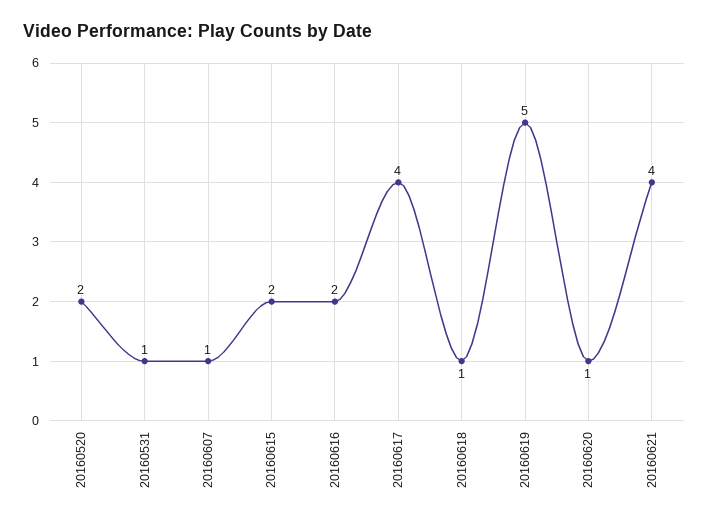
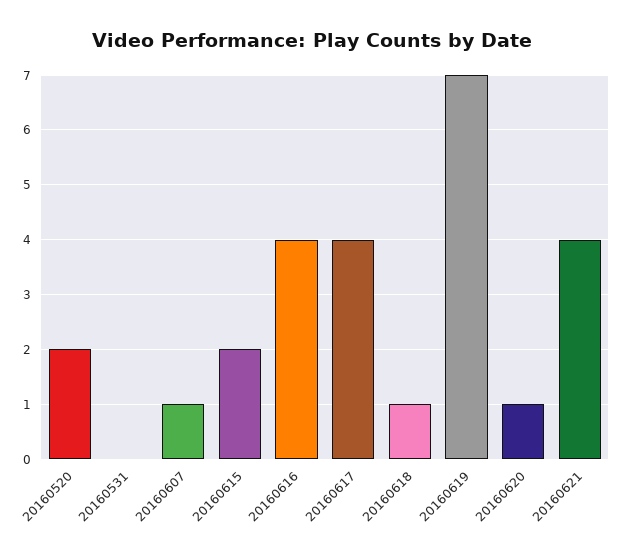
  {
    "20160520": 2,
-   "20160531": 1,
+   "20160531": 0,
    "20160607": 1,
    "20160615": 2,
-   "20160616": 2,
+   "20160616": 4,
    "20160617": 4,
    "20160618": 1,
-   "20160619": 5,
+   "20160619": 7,
    "20160620": 1,
    "20160621": 4
  }

